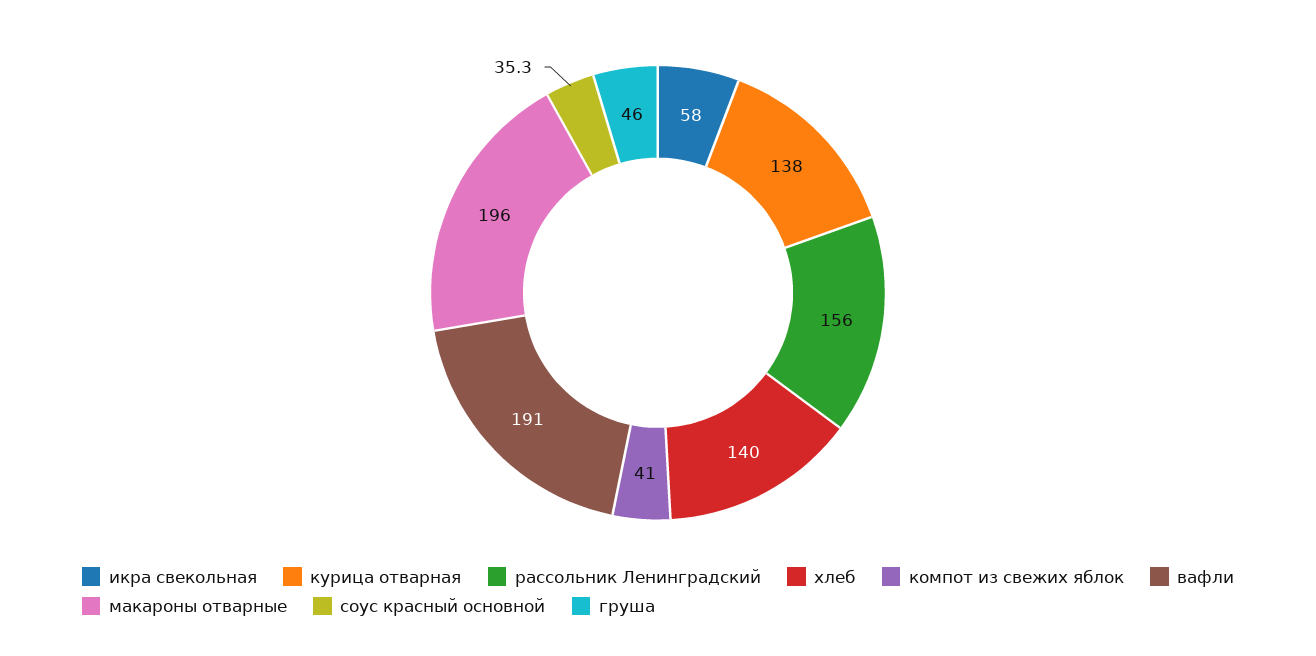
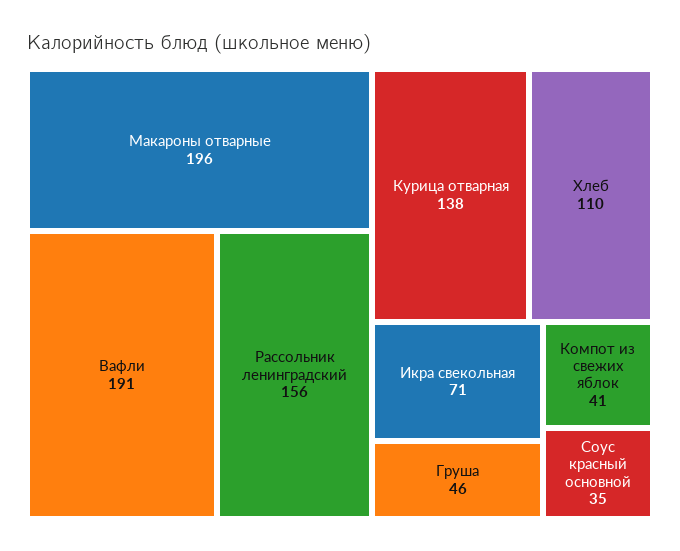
  {
-   "икра свекольная": 58,
+   "икра свекольная": 71,
    "курица отварная": 138,
    "рассольник Ленинградский": 156,
-   "хлеб": 140,
+   "хлеб": 110,
    "компот из свежих яблок": 41,
    "вафли": 191,
    "макароны отварные": 196,
    "соус красный основной": 35.3,
    "груша": 46
  }

